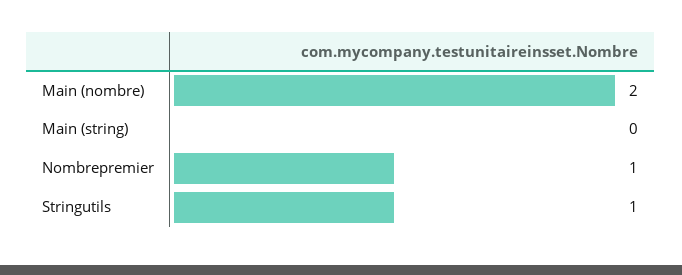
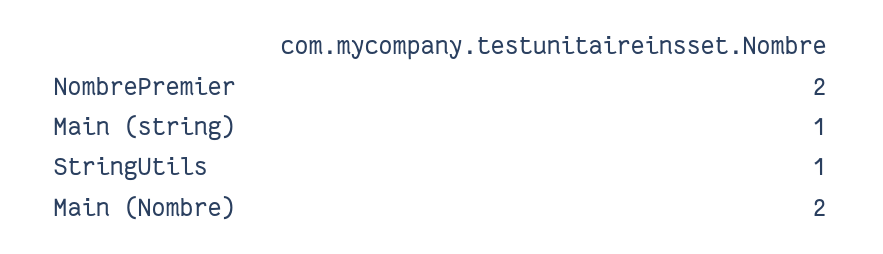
  {
    "Main (nombre)": 2,
-   "Main (string)": 0,
+   "Main (string)": 1,
-   "Nombrepremier": 1,
+   "Nombrepremier": 2,
    "Stringutils": 1
  }

